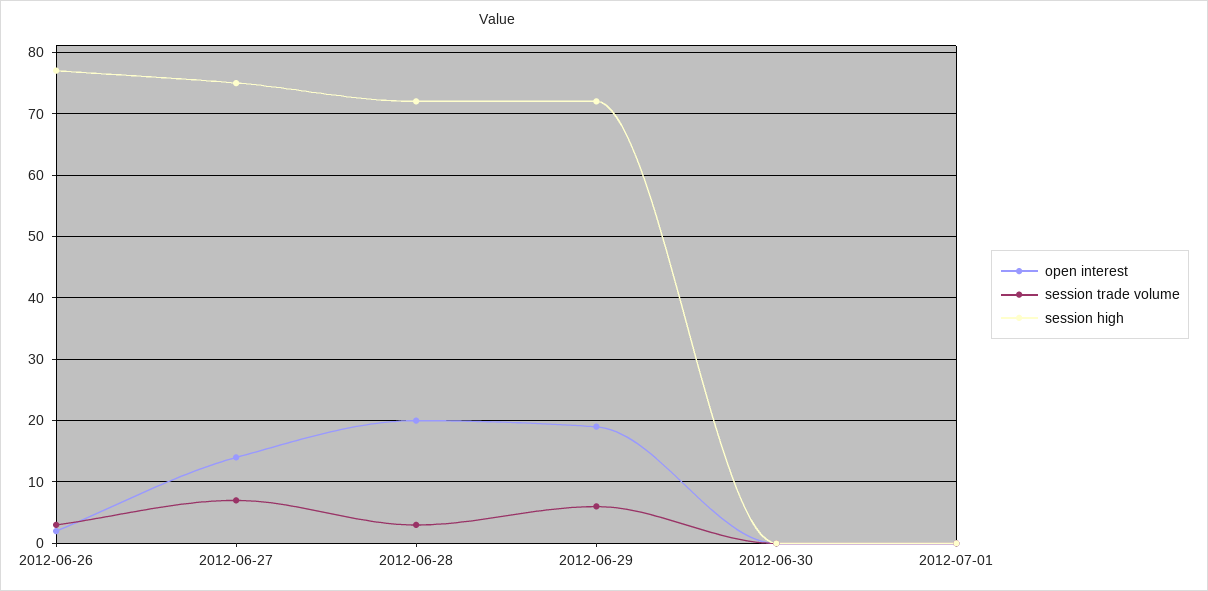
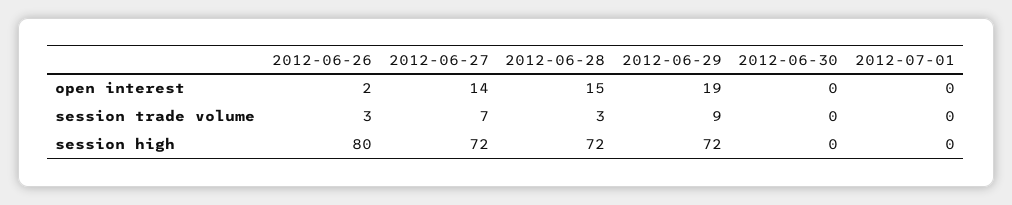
  {
    "open interest": {
      "2012-06-26": 2,
      "2012-06-27": 14,
-     "2012-06-28": 20,
+     "2012-06-28": 15,
      "2012-06-29": 19,
      "2012-06-30": 0,
      "2012-07-01": 0
    },
    "session trade volume": {
      "2012-06-26": 3,
      "2012-06-27": 7,
      "2012-06-28": 3,
-     "2012-06-29": 6,
+     "2012-06-29": 9,
      "2012-06-30": 0,
      "2012-07-01": 0
    },
    "session high": {
-     "2012-06-26": 77,
+     "2012-06-26": 80,
-     "2012-06-27": 75,
+     "2012-06-27": 72,
      "2012-06-28": 72,
      "2012-06-29": 72,
      "2012-06-30": 0,
      "2012-07-01": 0
    }
  }

